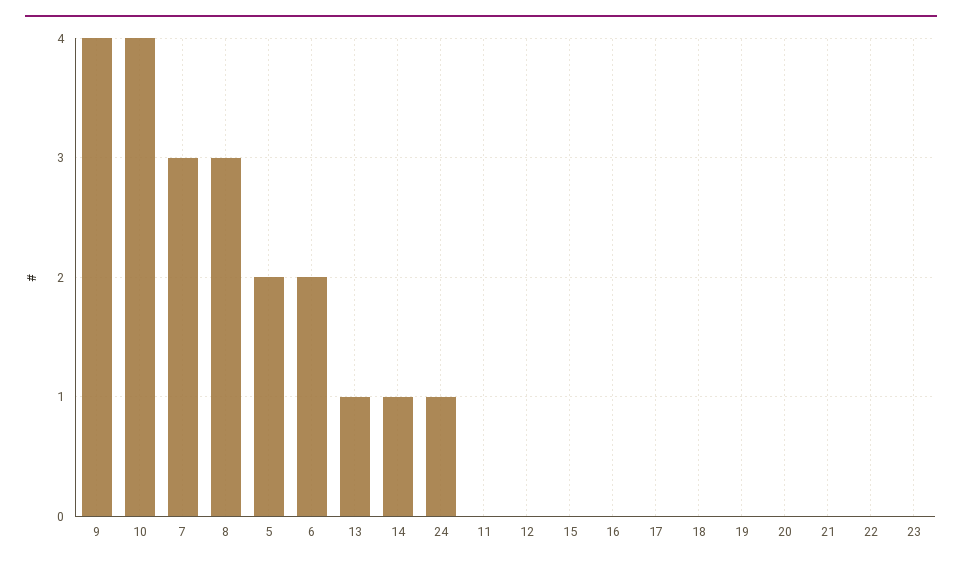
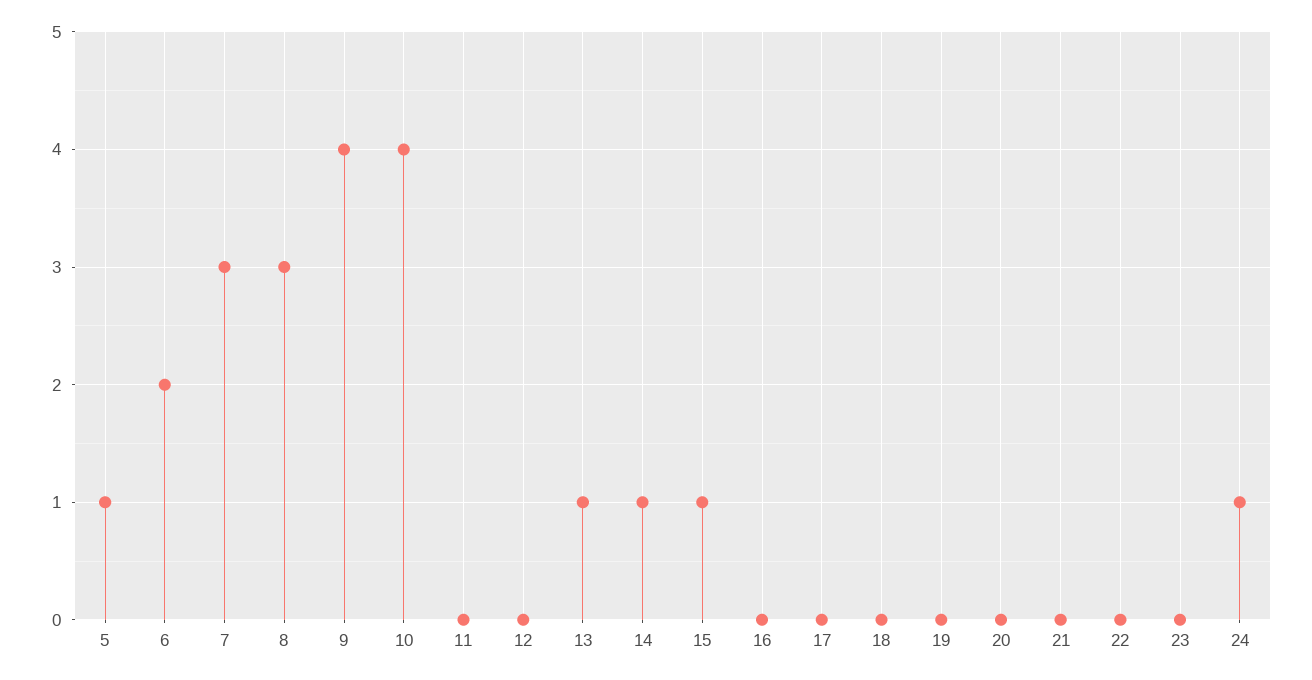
  {
    "9": 4,
    "10": 4,
    "7": 3,
    "8": 3,
-   "5": 2,
+   "5": 1,
    "6": 2,
    "13": 1,
    "14": 1,
    "24": 1,
    "11": 0,
    "12": 0,
-   "15": 0,
+   "15": 1,
    "16": 0,
    "17": 0,
    "18": 0,
    "19": 0,
    "20": 0,
    "21": 0,
    "22": 0,
    "23": 0
  }

